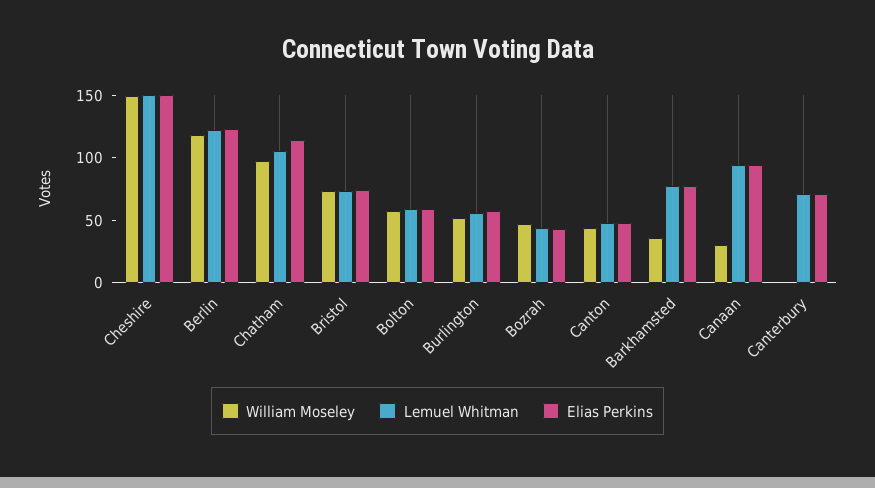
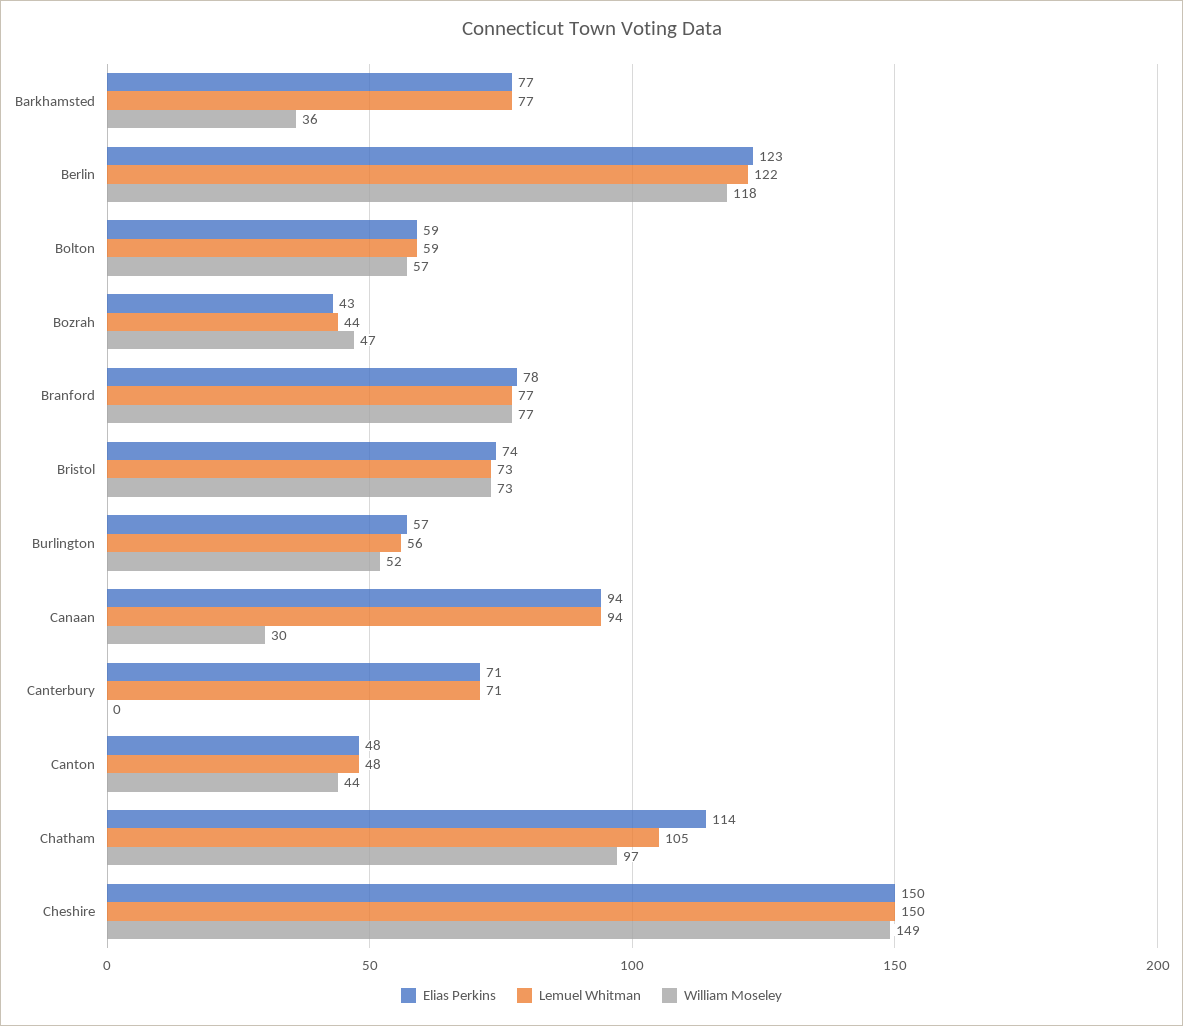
  {
    "William Moseley": {
      "Cheshire": 149,
      "Berlin": 118,
      "Chatham": 97,
      "Bristol": 73,
      "Bolton": 57,
      "Burlington": 52,
      "Bozrah": 47,
      "Canton": 44,
      "Barkhamsted": 36,
      "Canaan": 30,
-     "Canterbury": 0
+     "Canterbury": 0,
+     "Branford": 77
    },
    "Lemuel Whitman": {
      "Cheshire": 150,
      "Berlin": 122,
      "Chatham": 105,
      "Bristol": 73,
      "Bolton": 59,
      "Burlington": 56,
      "Bozrah": 44,
      "Canton": 48,
      "Barkhamsted": 77,
      "Canaan": 94,
-     "Canterbury": 71
+     "Canterbury": 71,
+     "Branford": 77
    },
    "Elias Perkins": {
      "Cheshire": 150,
      "Berlin": 123,
      "Chatham": 114,
      "Bristol": 74,
      "Bolton": 59,
      "Burlington": 57,
      "Bozrah": 43,
      "Canton": 48,
      "Barkhamsted": 77,
      "Canaan": 94,
-     "Canterbury": 71
+     "Canterbury": 71,
+     "Branford": 78
    }
  }

